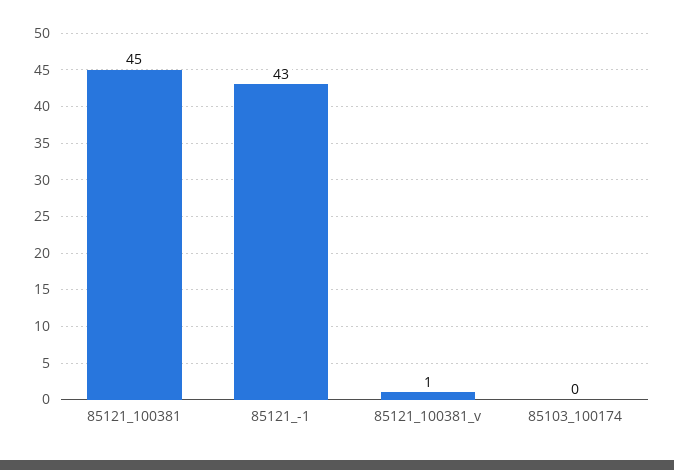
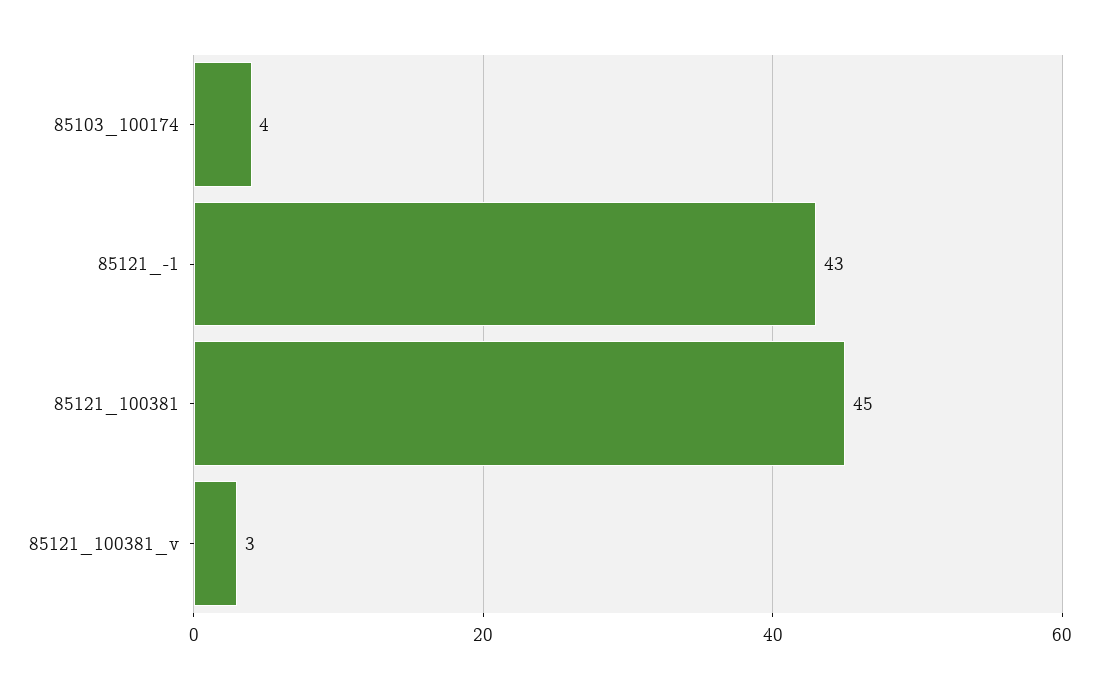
  {
    "85121_100381": 45,
    "85121_-1": 43,
-   "85121_100381_v": 1,
+   "85121_100381_v": 3,
-   "85103_100174": 0
+   "85103_100174": 4
  }

